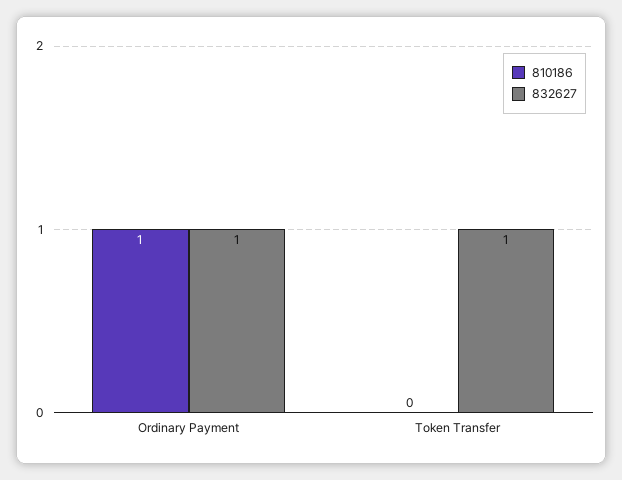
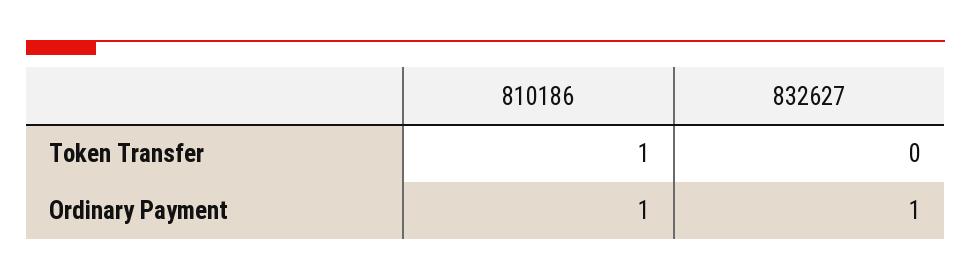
  {
    "810186": {
      "Ordinary Payment": 1,
-     "Token Transfer": 0
+     "Token Transfer": 1
    },
    "832627": {
      "Ordinary Payment": 1,
-     "Token Transfer": 1
+     "Token Transfer": 0
    }
  }

